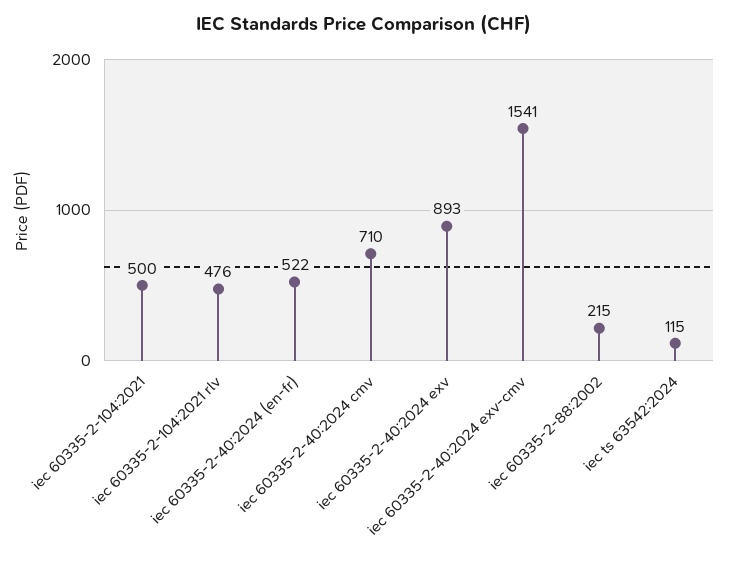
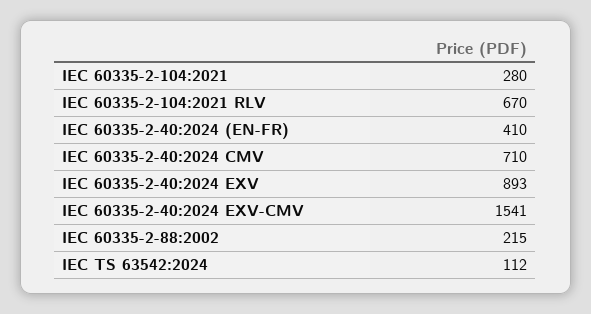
  {
-   "iec 60335-2-104:2021": 500,
+   "iec 60335-2-104:2021": 280,
-   "iec 60335-2-104:2021 rlv": 476,
+   "iec 60335-2-104:2021 rlv": 670,
-   "iec 60335-2-40:2024 (en-fr)": 522,
+   "iec 60335-2-40:2024 (en-fr)": 410,
    "iec 60335-2-40:2024 cmv": 710,
    "iec 60335-2-40:2024 exv": 893,
    "iec 60335-2-40:2024 exv-cmv": 1541,
    "iec 60335-2-88:2002": 215,
-   "iec ts 63542:2024": 115
+   "iec ts 63542:2024": 112
  }

